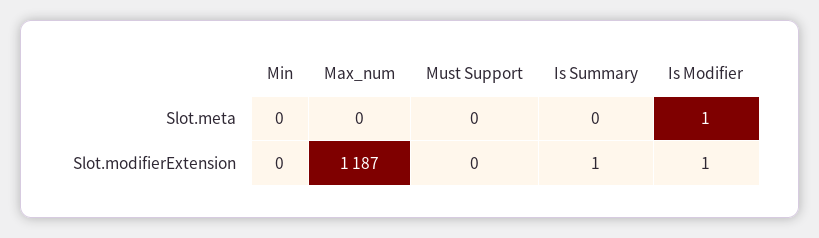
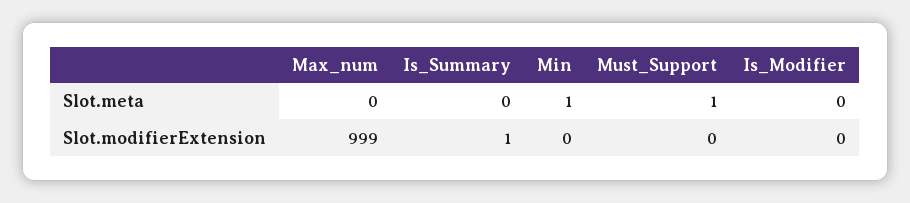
  {
    "Min": {
-     "Slot.meta": 0,
+     "Slot.meta": 1,
      "Slot.modifierExtension": 0
    },
    "Max_num": {
      "Slot.meta": 0,
-     "Slot.modifierExtension": 1187
+     "Slot.modifierExtension": 999
    },
    "Must Support": {
-     "Slot.meta": 0,
+     "Slot.meta": 1,
      "Slot.modifierExtension": 0
    },
    "Is Summary": {
      "Slot.meta": 0,
      "Slot.modifierExtension": 1
    },
    "Is Modifier": {
-     "Slot.meta": 1,
+     "Slot.meta": 0,
-     "Slot.modifierExtension": 1
+     "Slot.modifierExtension": 0
    }
  }

